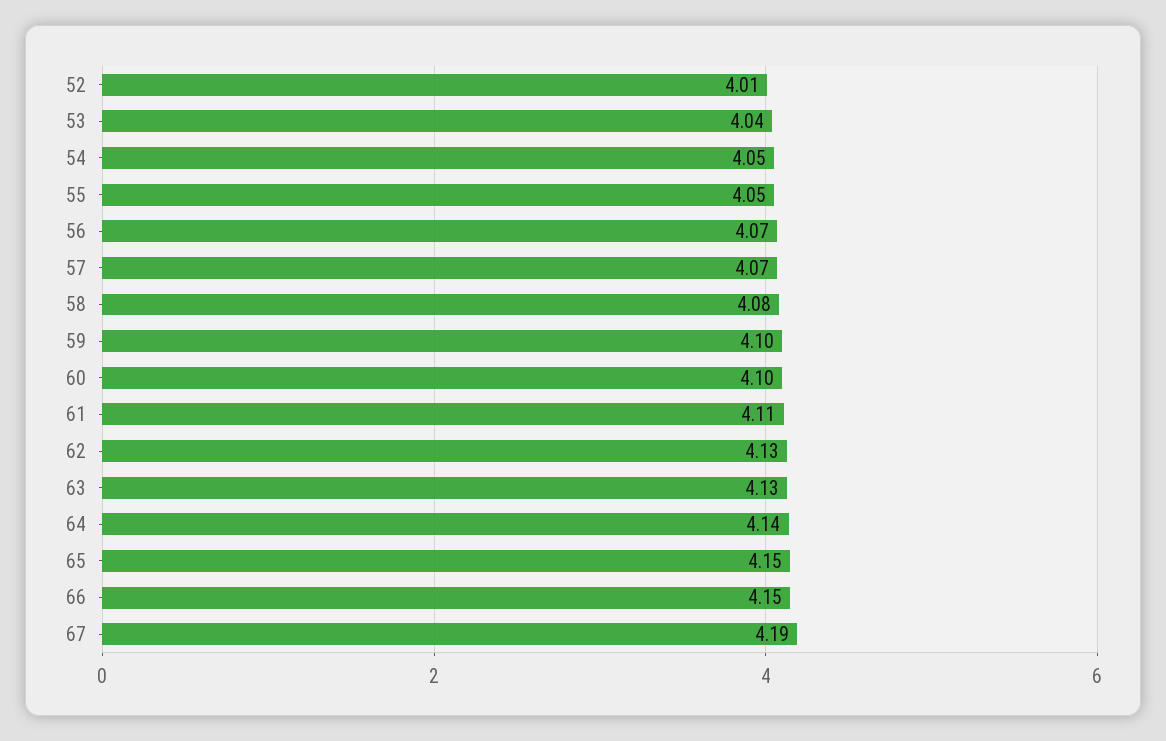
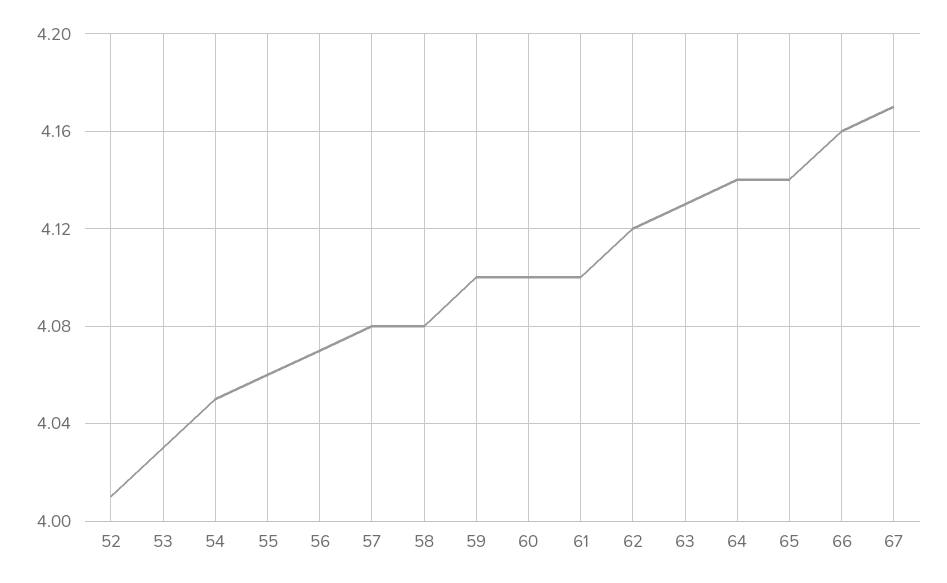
  {
    "52": 4.01,
-   "53": 4.04,
+   "53": 4.03,
    "54": 4.05,
-   "55": 4.05,
+   "55": 4.06,
    "56": 4.07,
-   "57": 4.07,
+   "57": 4.08,
    "58": 4.08,
    "59": 4.1,
    "60": 4.1,
-   "61": 4.11,
+   "61": 4.1,
-   "62": 4.13,
+   "62": 4.12,
    "63": 4.13,
    "64": 4.14,
-   "65": 4.15,
+   "65": 4.14,
-   "66": 4.15,
+   "66": 4.16,
-   "67": 4.19
+   "67": 4.17
  }

